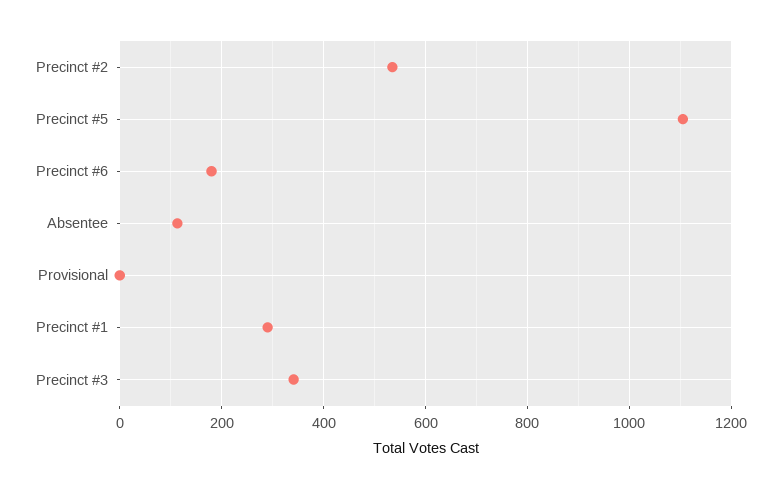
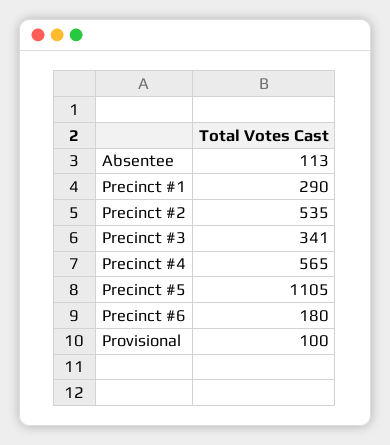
  {
    "Precinct #2": 535,
    "Precinct #5": 1105,
    "Precinct #6": 180,
    "Absentee": 113,
-   "Provisional": 0,
+   "Provisional": 100,
    "Precinct #1": 290,
-   "Precinct #3": 341
+   "Precinct #3": 341,
+   "Precinct #4": 565
  }

